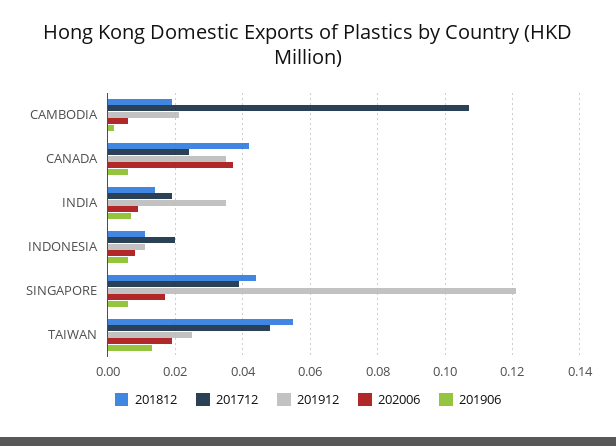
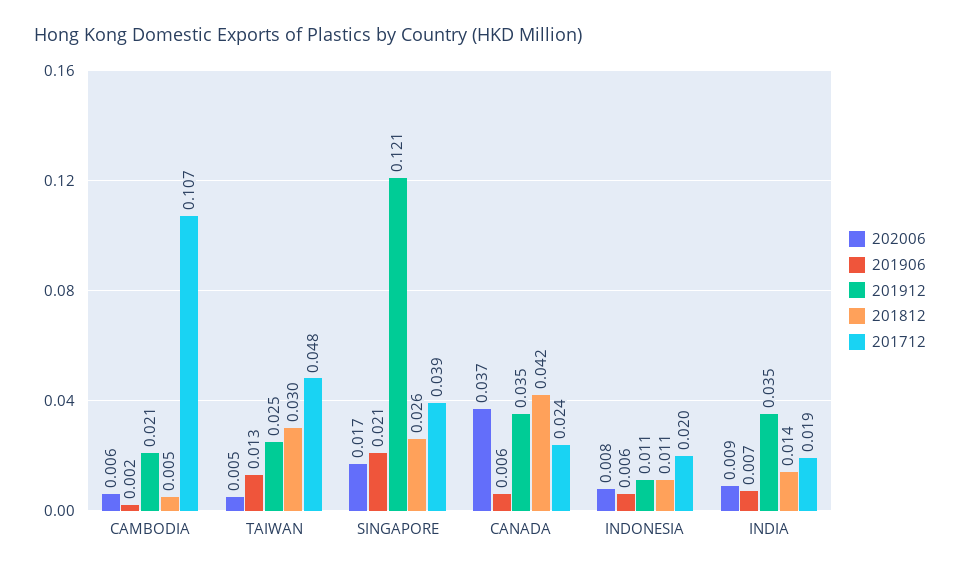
  {
    "201812": {
-     "CAMBODIA": 0.02,
+     "CAMBODIA": 0.005,
      "CANADA": 0.042,
      "INDIA": 0.014,
      "INDONESIA": 0.011,
-     "SINGAPORE": 0.045,
+     "SINGAPORE": 0.026,
-     "TAIWAN": 0.055
+     "TAIWAN": 0.03
    },
    "201712": {
      "CAMBODIA": 0.107,
      "CANADA": 0.024,
      "INDIA": 0.019,
      "INDONESIA": 0.02,
      "SINGAPORE": 0.039,
      "TAIWAN": 0.048
    },
    "201912": {
      "CAMBODIA": 0.021,
      "CANADA": 0.035,
      "INDIA": 0.035,
      "INDONESIA": 0.011,
      "SINGAPORE": 0.121,
      "TAIWAN": 0.025
    },
    "202006": {
      "CAMBODIA": 0.006,
      "CANADA": 0.037,
      "INDIA": 0.009,
      "INDONESIA": 0.008,
      "SINGAPORE": 0.017,
-     "TAIWAN": 0.02
+     "TAIWAN": 0.005
    },
    "201906": {
      "CAMBODIA": 0.002,
      "CANADA": 0.006,
      "INDIA": 0.007,
      "INDONESIA": 0.006,
-     "SINGAPORE": 0.005,
+     "SINGAPORE": 0.021,
      "TAIWAN": 0.013
    }
  }

